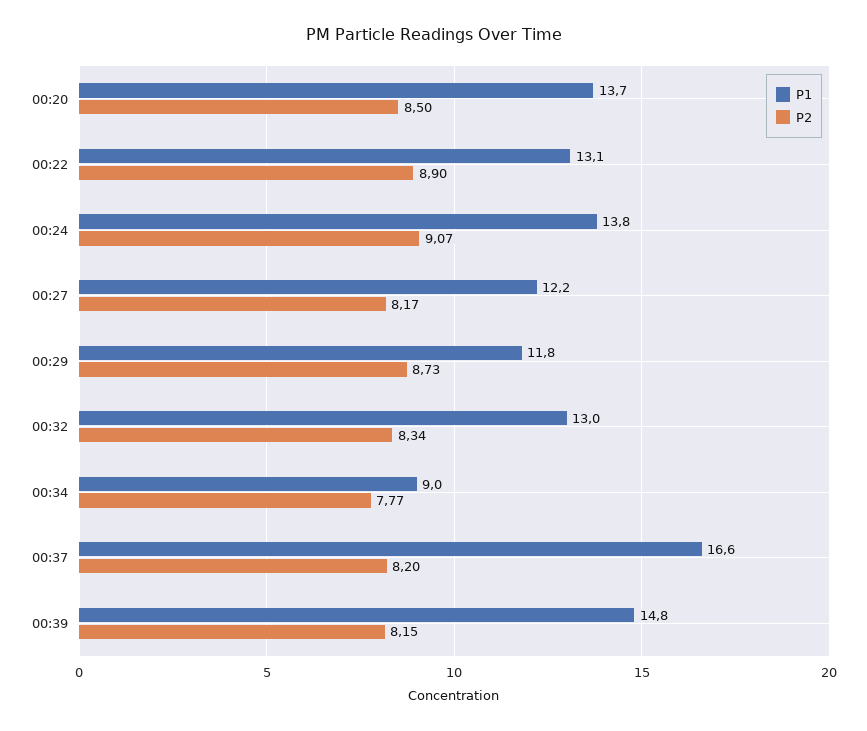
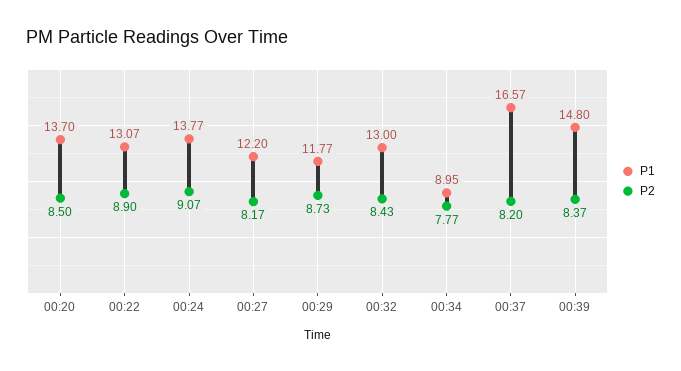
  {
    "P1": {
      "00:20": 13.7,
      "00:22": 13.07,
      "00:24": 13.77,
      "00:27": 12.2,
      "00:29": 11.77,
      "00:32": 13,
      "00:34": 8.95,
      "00:37": 16.57,
      "00:39": 14.8
    },
    "P2": {
      "00:20": 8.5,
      "00:22": 8.9,
      "00:24": 9.07,
      "00:27": 8.17,
      "00:29": 8.73,
-     "00:32": 8.34,
+     "00:32": 8.43,
      "00:34": 7.77,
      "00:37": 8.2,
-     "00:39": 8.15
+     "00:39": 8.37
    }
  }

